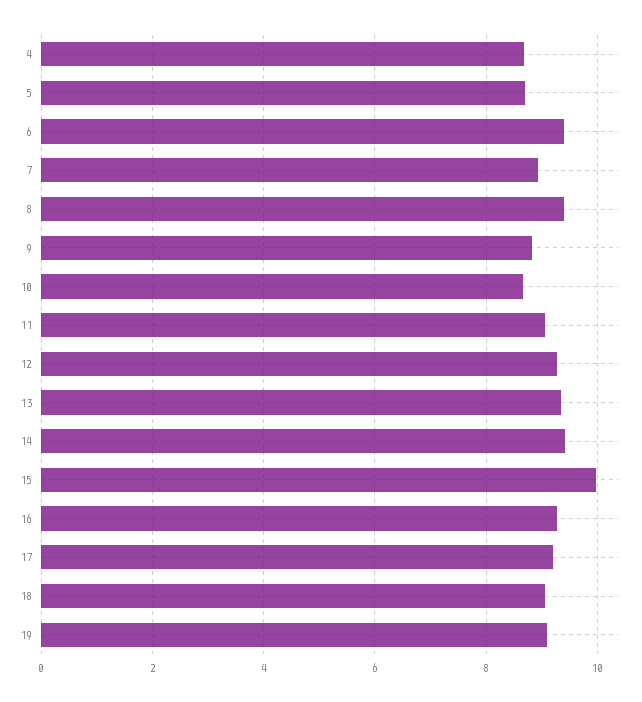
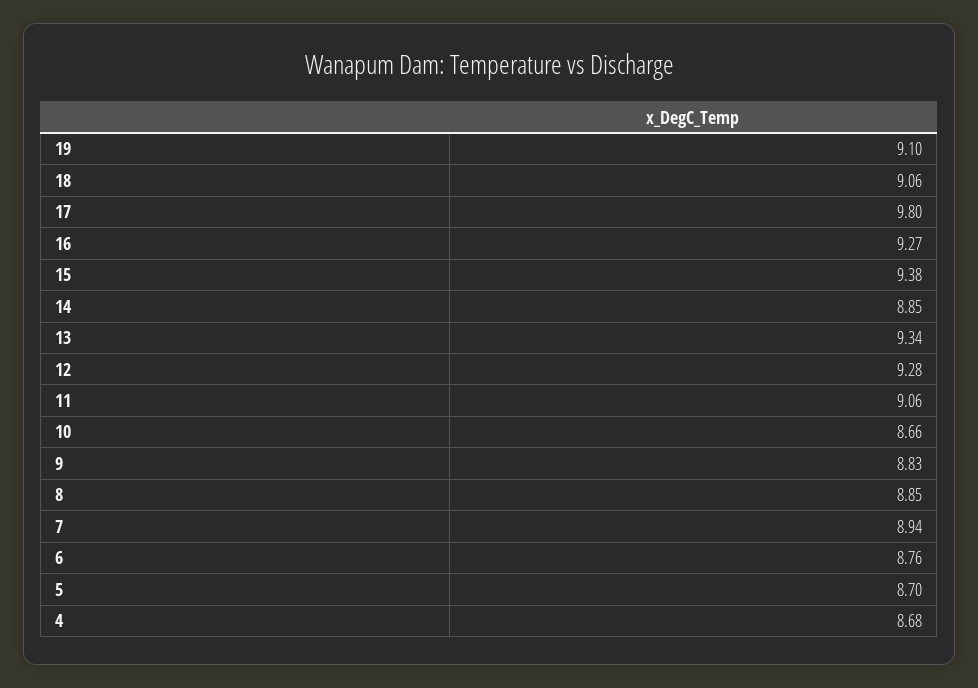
  {
    "4": 8.68,
    "5": 8.7,
-   "6": 9.4,
+   "6": 8.76,
    "7": 8.94,
-   "8": 9.4,
+   "8": 8.85,
    "9": 8.83,
    "10": 8.66,
    "11": 9.06,
    "12": 9.28,
    "13": 9.34,
-   "14": 9.4,
+   "14": 8.85,
-   "15": 10,
+   "15": 9.38,
    "16": 9.27,
-   "17": 9.2,
+   "17": 9.8,
    "18": 9.06,
    "19": 9.1
  }

